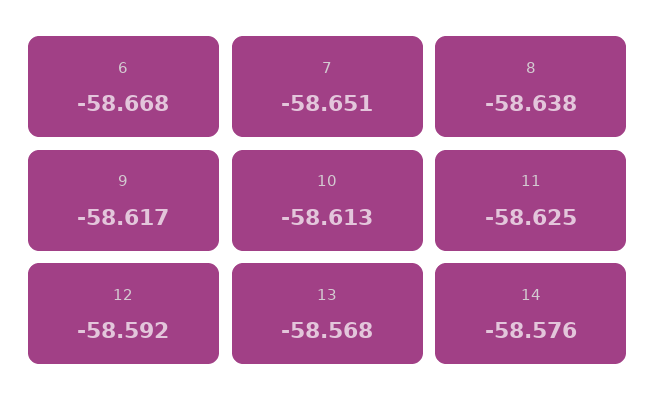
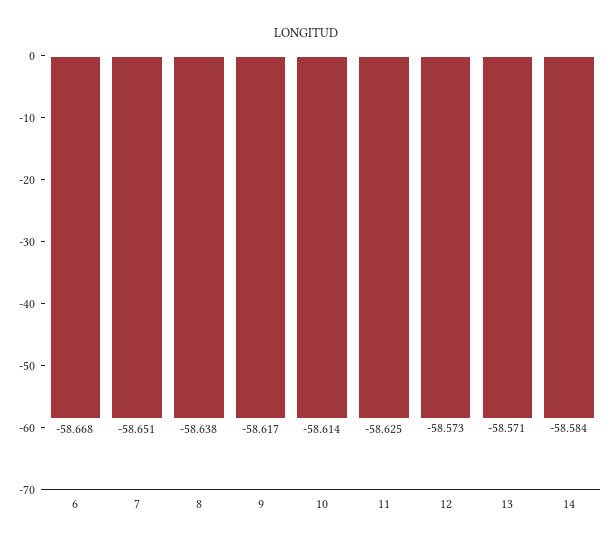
  {
    "6": -58.668,
    "7": -58.651,
    "8": -58.638,
    "9": -58.617,
-   "10": -58.613,
+   "10": -58.614,
    "11": -58.625,
-   "12": -58.592,
+   "12": -58.573,
-   "13": -58.568,
+   "13": -58.571,
-   "14": -58.576
+   "14": -58.584
  }

